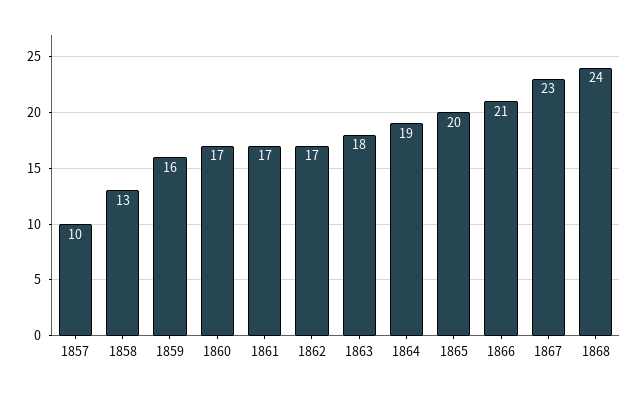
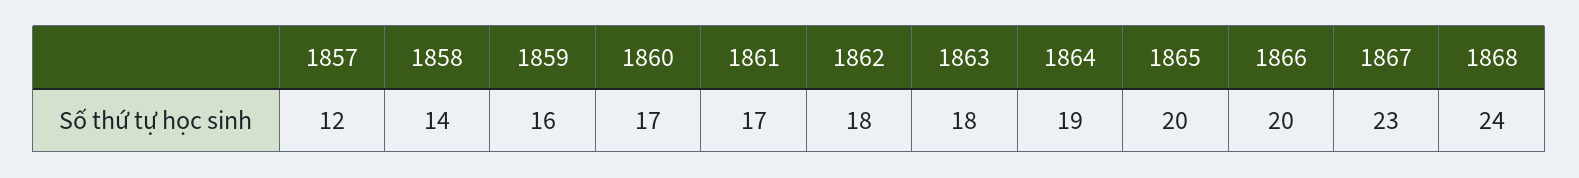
  {
-   "1857": 10,
+   "1857": 12,
-   "1858": 13,
+   "1858": 14,
    "1859": 16,
    "1860": 17,
    "1861": 17,
-   "1862": 17,
+   "1862": 18,
    "1863": 18,
    "1864": 19,
    "1865": 20,
-   "1866": 21,
+   "1866": 20,
    "1867": 23,
    "1868": 24
  }

